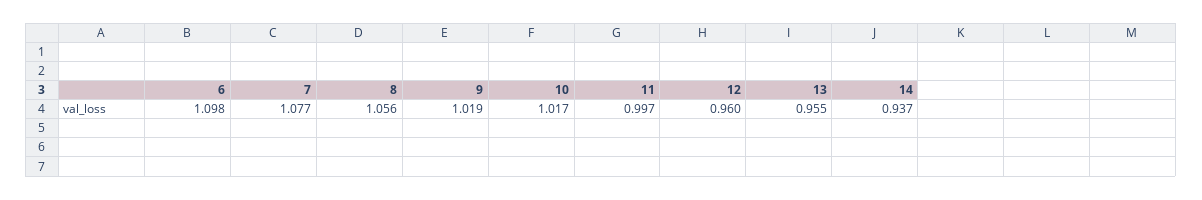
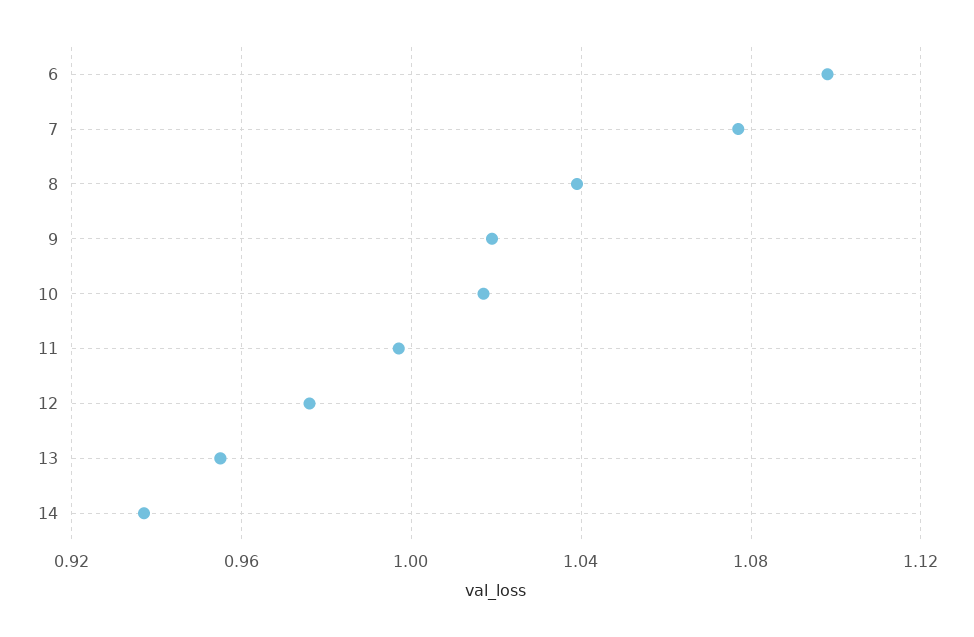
  {
    "6": 1.098,
    "7": 1.077,
-   "8": 1.056,
+   "8": 1.04,
    "9": 1.019,
    "10": 1.017,
    "11": 0.997,
-   "12": 0.96,
+   "12": 0.975,
    "13": 0.955,
    "14": 0.937
  }

